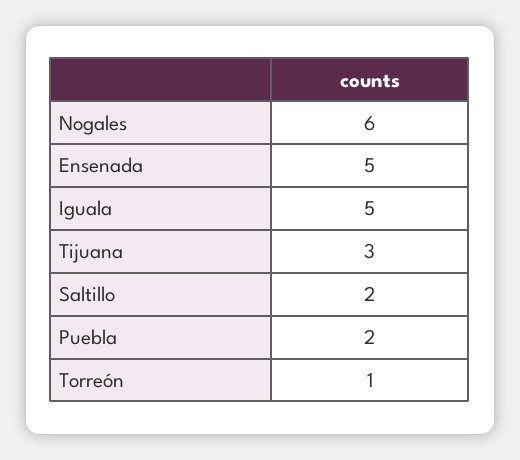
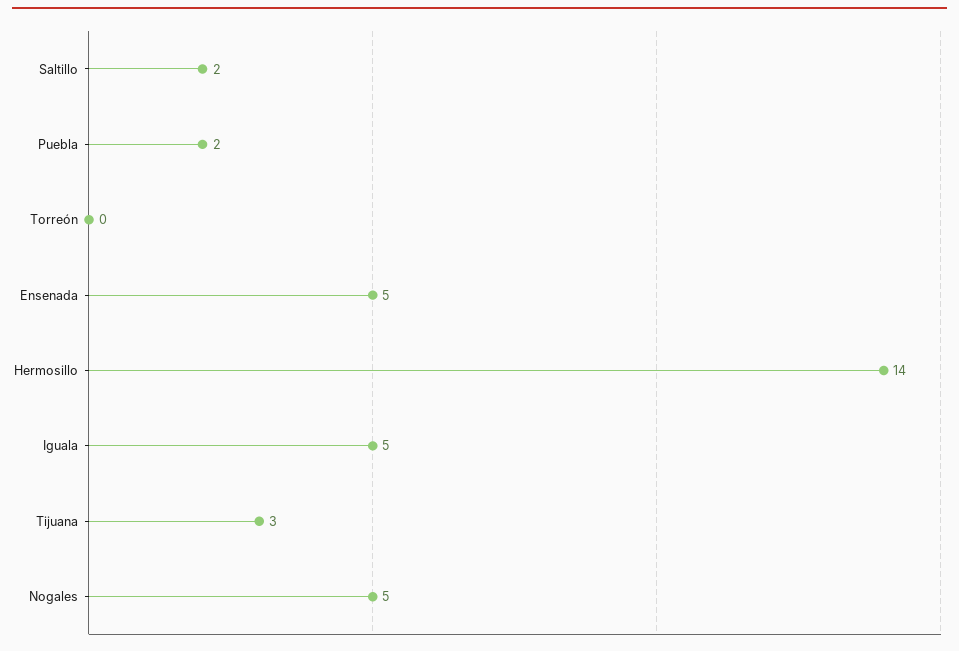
  {
-   "Nogales": 6,
+   "Nogales": 5,
    "Ensenada": 5,
    "Iguala": 5,
    "Tijuana": 3,
    "Saltillo": 2,
    "Puebla": 2,
-   "Torreón": 1
+   "Torreón": 0,
+   "Hermosillo": 14
  }

